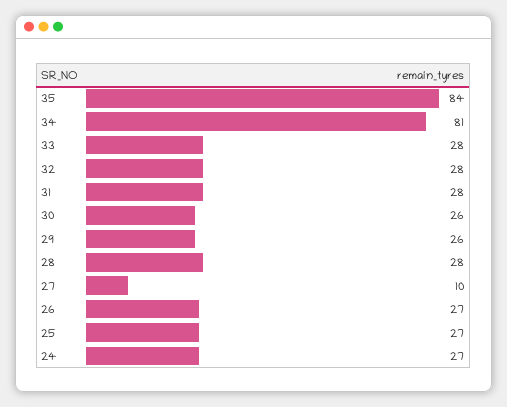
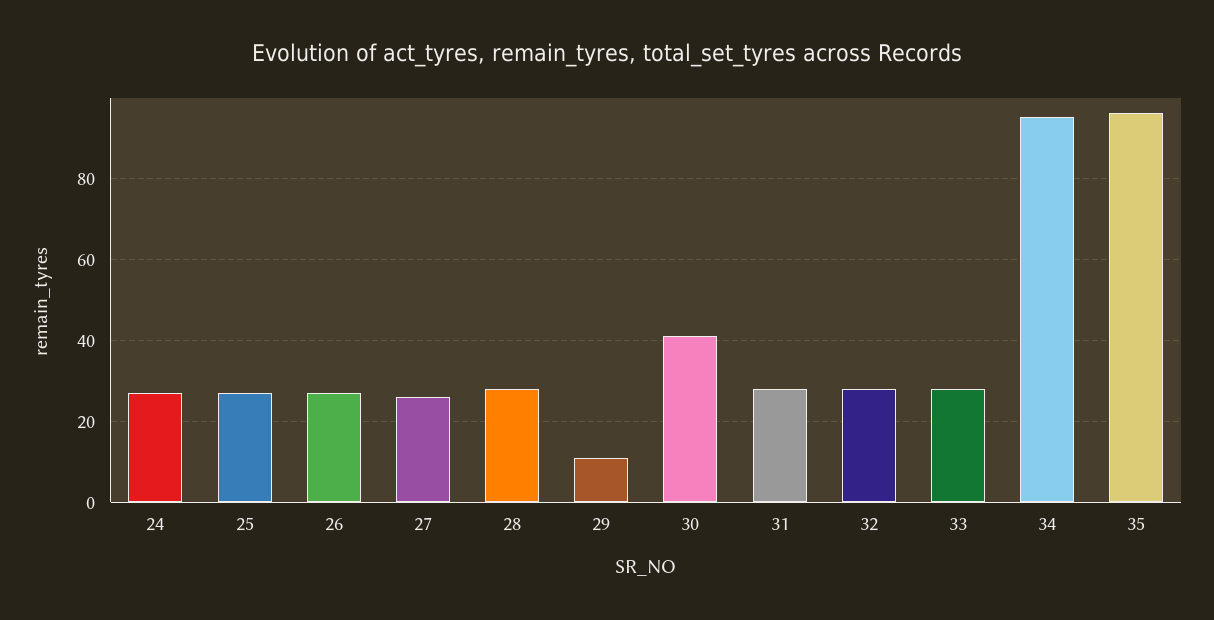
  {
-   "35": 84,
+   "35": 95,
-   "34": 81,
+   "34": 95,
    "33": 28,
    "32": 28,
    "31": 28,
-   "30": 26,
+   "30": 40,
-   "29": 26,
+   "29": 10,
    "28": 28,
-   "27": 10,
+   "27": 25,
    "26": 27,
    "25": 27,
    "24": 27
  }

